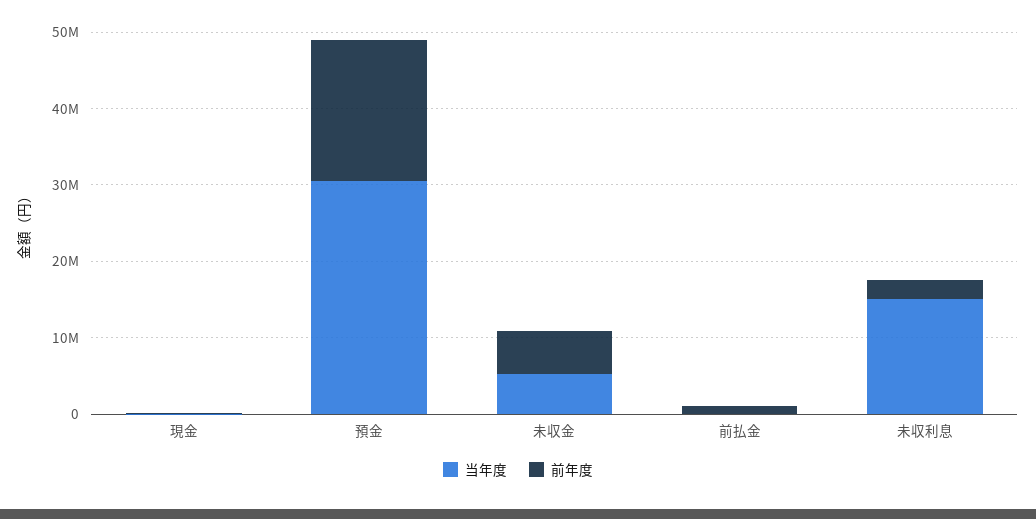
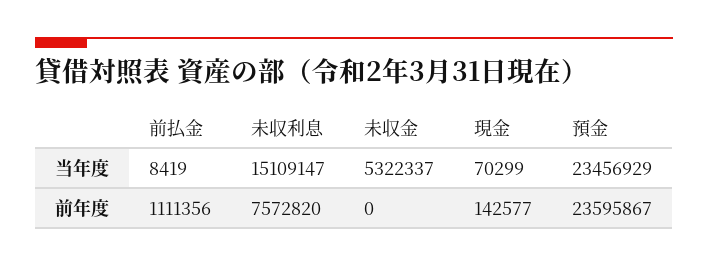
  {
    "当年度": {
      "現金": 70299,
-     "預金": 30000000,
+     "預金": 23456929,
      "未収金": 5322337,
      "前払金": 8419,
      "未収利息": 15109147
    },
    "前年度": {
      "現金": 142577,
-     "預金": 18000000,
+     "預金": 23595867,
-     "未収金": 6000000,
+     "未収金": 0,
      "前払金": 1111356,
-     "未収利息": 2000000
+     "未収利息": 7572820
    }
  }

